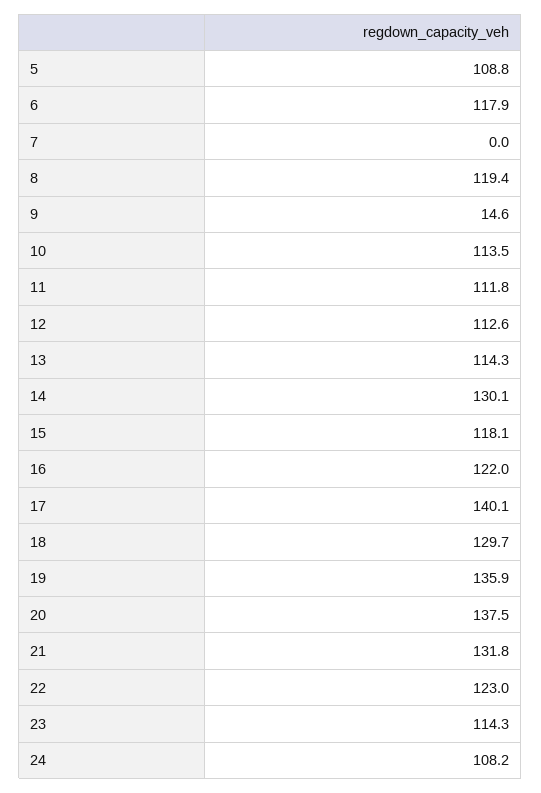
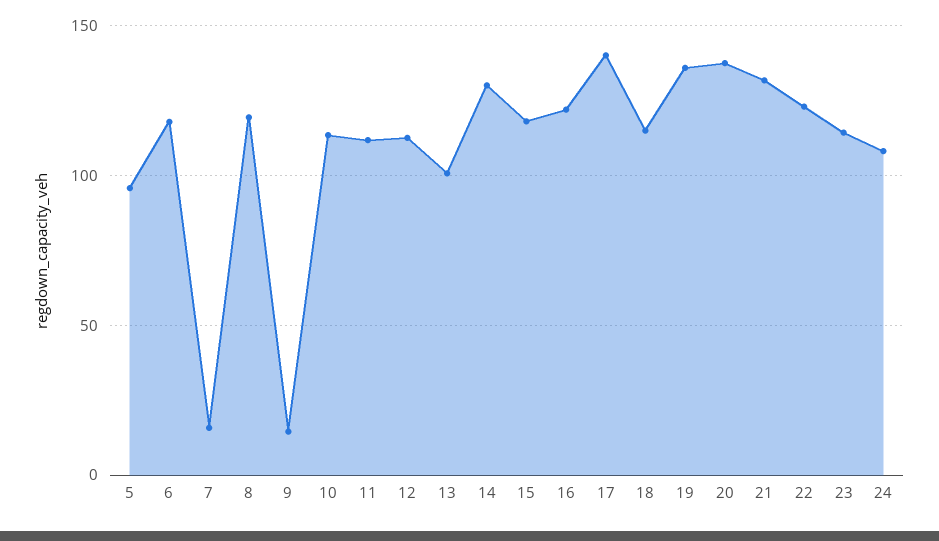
  {
-   "5": 108.8,
+   "5": 95,
    "6": 117.9,
-   "7": 0,
+   "7": 15,
    "8": 119.4,
    "9": 14.6,
    "10": 113.5,
    "11": 111.8,
    "12": 112.6,
-   "13": 114.3,
+   "13": 100,
    "14": 130.1,
    "15": 118.1,
    "16": 122,
    "17": 140.1,
-   "18": 129.7,
+   "18": 115,
    "19": 135.9,
    "20": 137.5,
    "21": 131.8,
    "22": 123,
    "23": 114.3,
    "24": 108.2
  }

